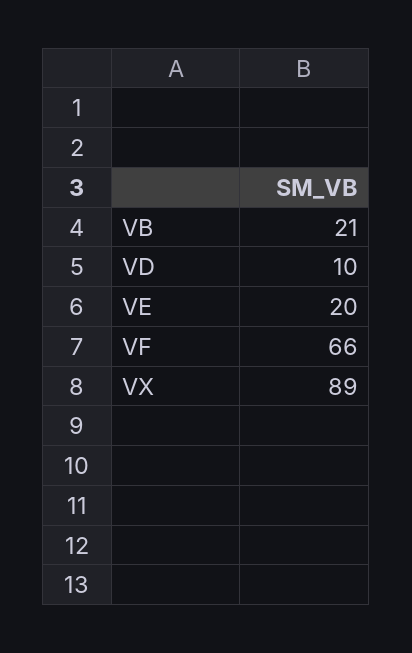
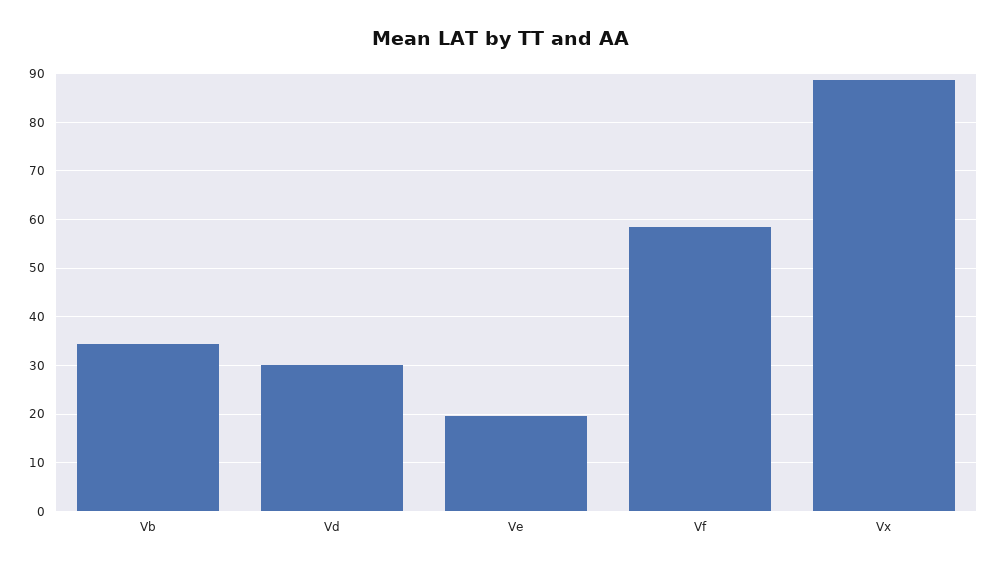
  {
-   "VB": 21,
+   "VB": 34,
-   "VD": 10,
+   "VD": 30,
    "VE": 20,
-   "VF": 66,
+   "VF": 58,
    "VX": 89
  }

